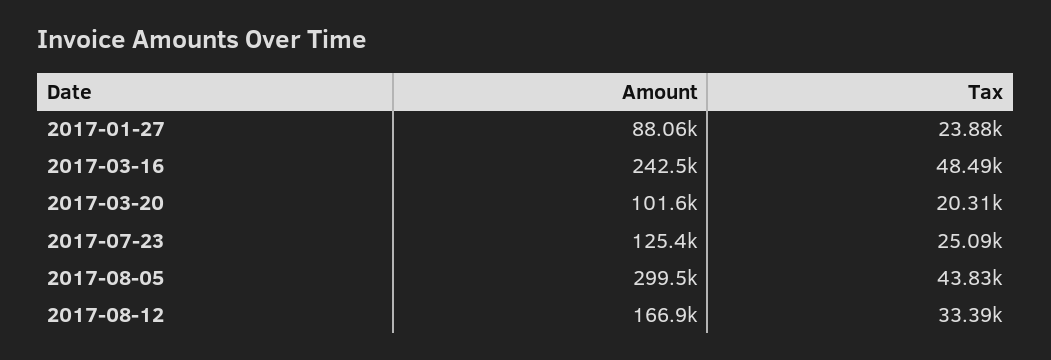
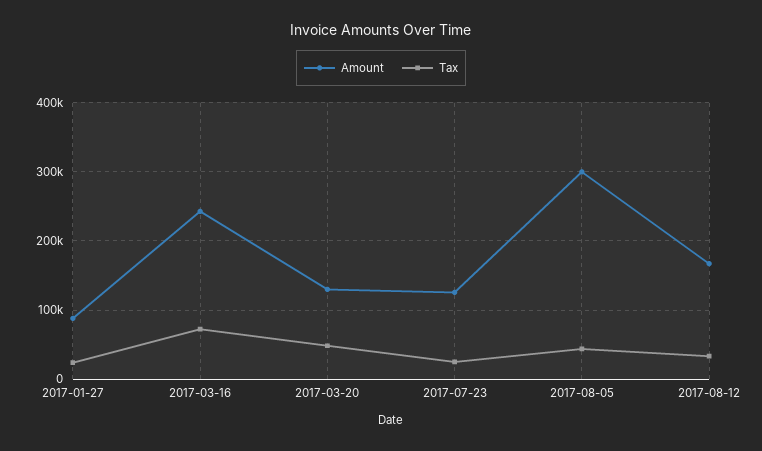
  {
    "Amount": {
      "2017-01-27": 88060,
      "2017-03-16": 242500,
-     "2017-03-20": 101600,
+     "2017-03-20": 130000,
      "2017-07-23": 125400,
      "2017-08-05": 299500,
      "2017-08-12": 166900
    },
    "Tax": {
      "2017-01-27": 23880,
-     "2017-03-16": 48490,
+     "2017-03-16": 70000,
-     "2017-03-20": 20310,
+     "2017-03-20": 50000,
      "2017-07-23": 25090,
      "2017-08-05": 43830,
      "2017-08-12": 33390
    }
  }

